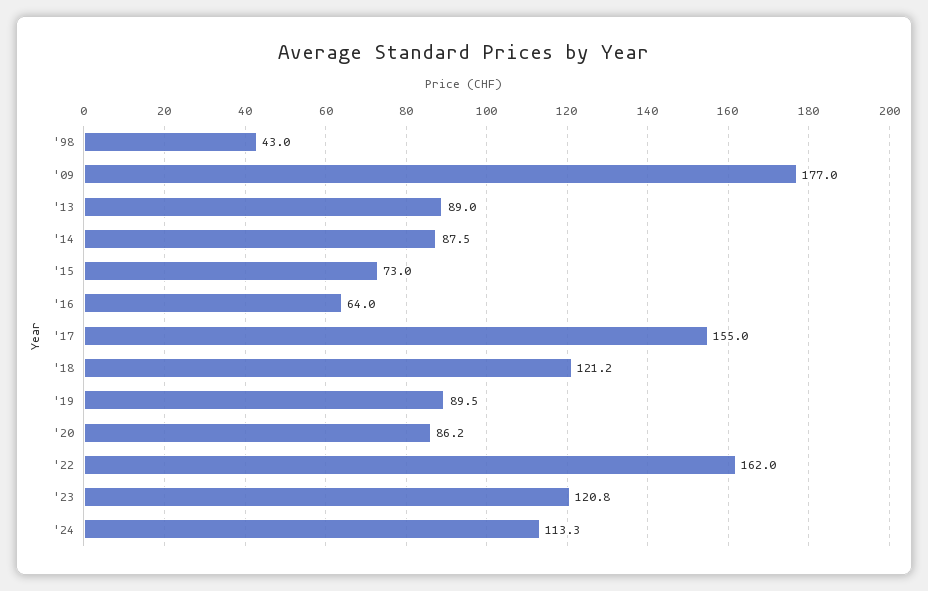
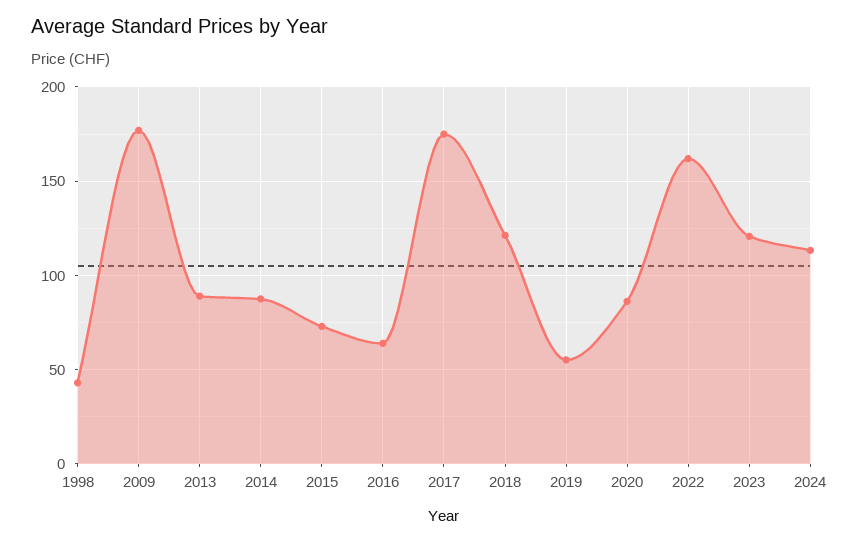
  {
    "'98": 43,
    "'09": 177,
    "'13": 89,
    "'14": 87.5,
    "'15": 73,
    "'16": 64,
-   "'17": 155,
+   "'17": 175,
    "'18": 121.2,
-   "'19": 89.5,
+   "'19": 55,
    "'20": 86.2,
    "'22": 162,
    "'23": 120.8,
    "'24": 113.3
  }

